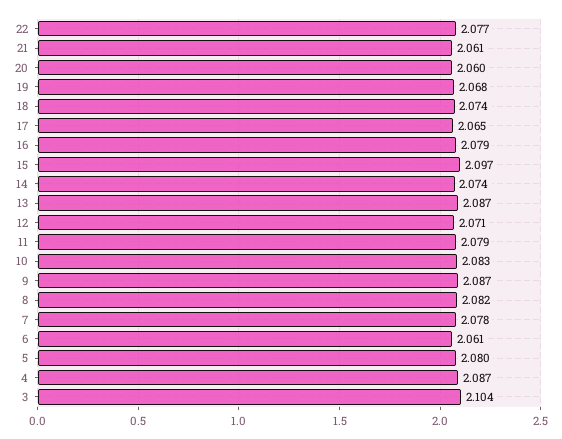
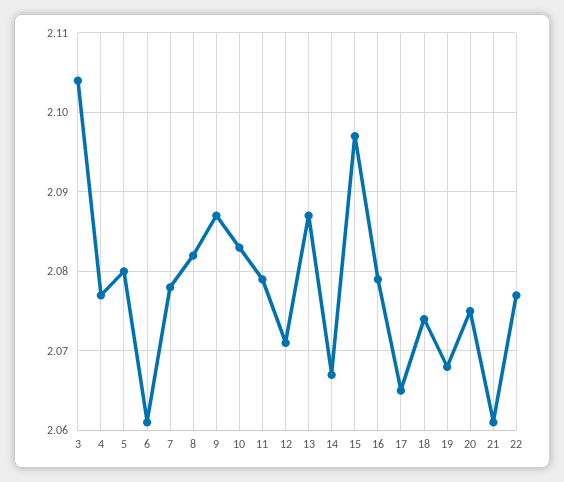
  {
    "22": 2.077,
    "21": 2.061,
-   "20": 2.06,
+   "20": 2.075,
    "19": 2.068,
    "18": 2.074,
    "17": 2.065,
    "16": 2.079,
    "15": 2.097,
-   "14": 2.074,
+   "14": 2.067,
    "13": 2.087,
    "12": 2.071,
    "11": 2.079,
    "10": 2.083,
    "9": 2.087,
    "8": 2.082,
    "7": 2.078,
    "6": 2.061,
    "5": 2.08,
-   "4": 2.087,
+   "4": 2.077,
    "3": 2.104
  }

